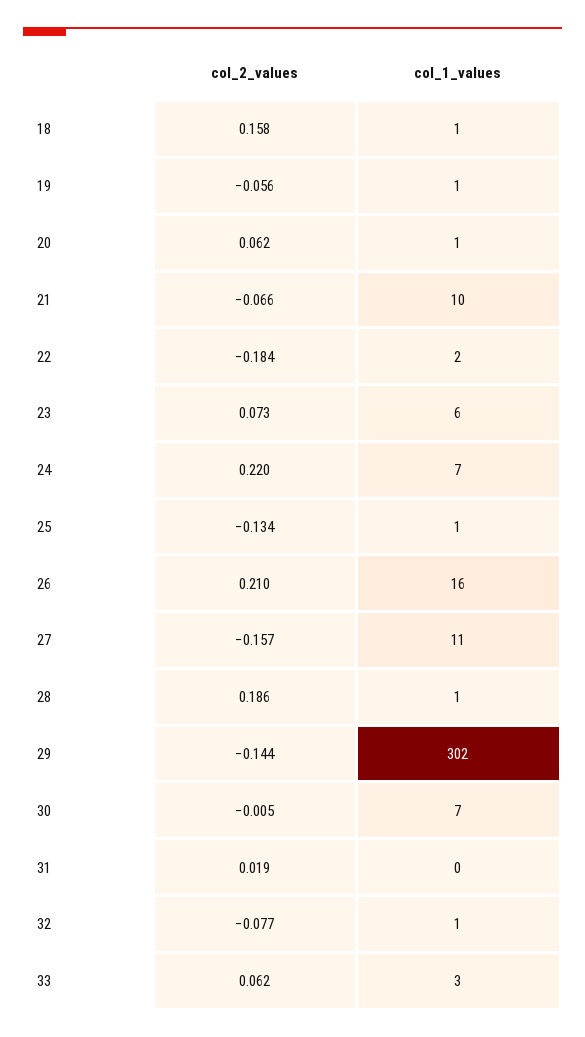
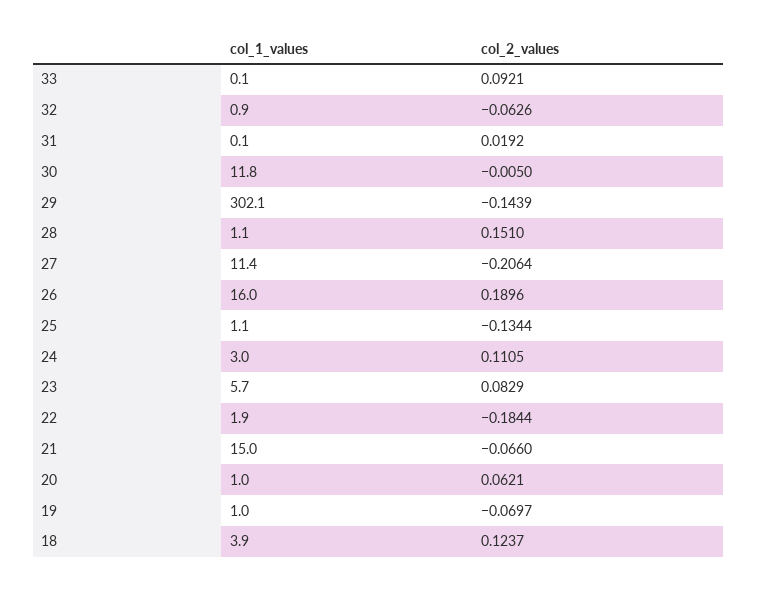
  {
    "col_2_values": {
-     "18": 0.158,
+     "18": 0.1237,
-     "19": -0.056,
+     "19": -0.0697,
      "20": 0.0621,
      "21": -0.066,
      "22": -0.1844,
-     "23": 0.073,
+     "23": 0.0829,
-     "24": 0.22,
+     "24": 0.1105,
      "25": -0.1344,
-     "26": 0.21,
+     "26": 0.1896,
-     "27": -0.157,
+     "27": -0.2064,
-     "28": 0.186,
+     "28": 0.151,
      "29": -0.1439,
      "30": -0.005,
      "31": 0.0192,
-     "32": -0.077,
+     "32": -0.0626,
-     "33": 0.062
+     "33": 0.0921
    },
    "col_1_values": {
-     "18": 1,
+     "18": 3.9,
      "19": 1,
      "20": 1,
-     "21": 10,
+     "21": 15,
      "22": 1.9,
      "23": 5.7,
-     "24": 7,
+     "24": 3,
      "25": 1.1,
      "26": 16,
      "27": 11.4,
      "28": 1.1,
      "29": 302.1,
-     "30": 7,
+     "30": 11.8,
      "31": 0.1,
      "32": 0.9,
-     "33": 3
+     "33": 0.1
    }
  }

